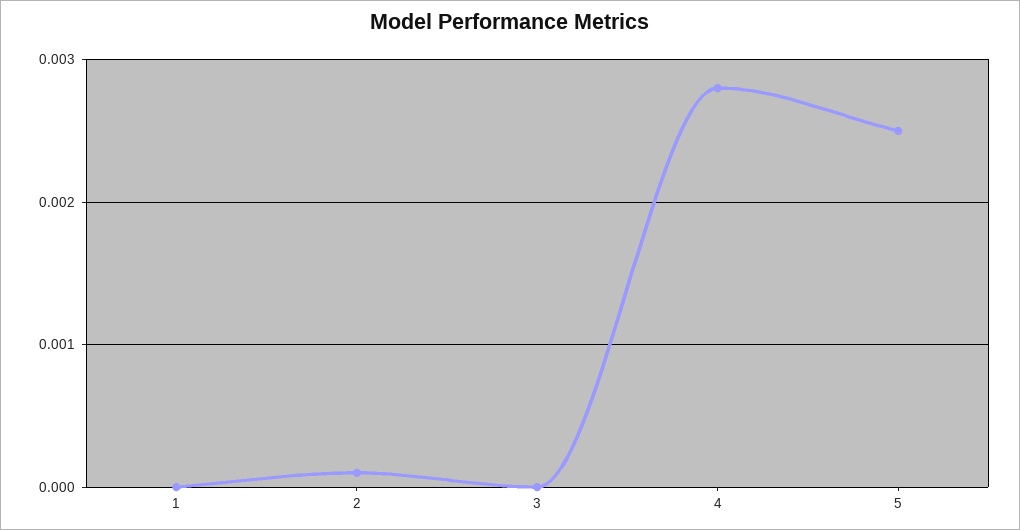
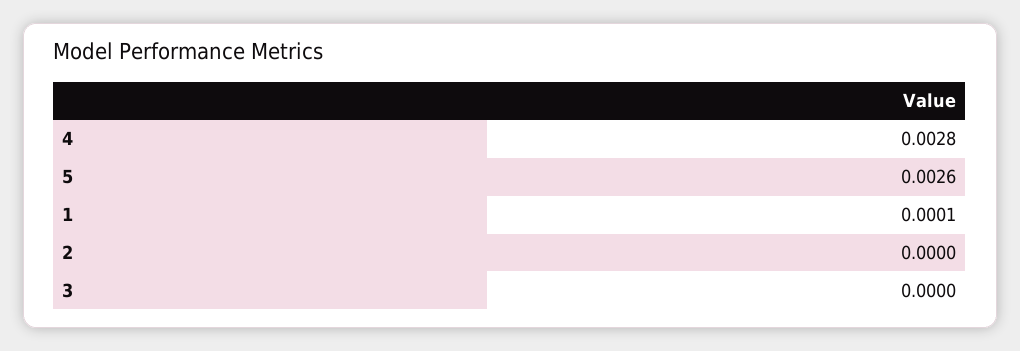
  {
-   "1": 0,
+   "1": 0.0001,
-   "2": 0.0001,
+   "2": 0,
    "3": 0,
    "4": 0.0028,
-   "5": 0.0025
+   "5": 0.0026
  }

